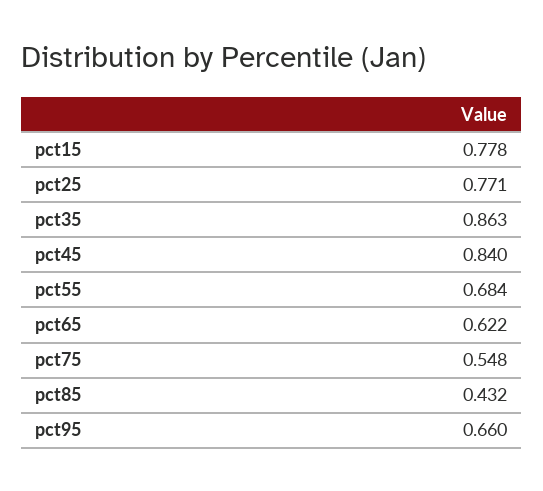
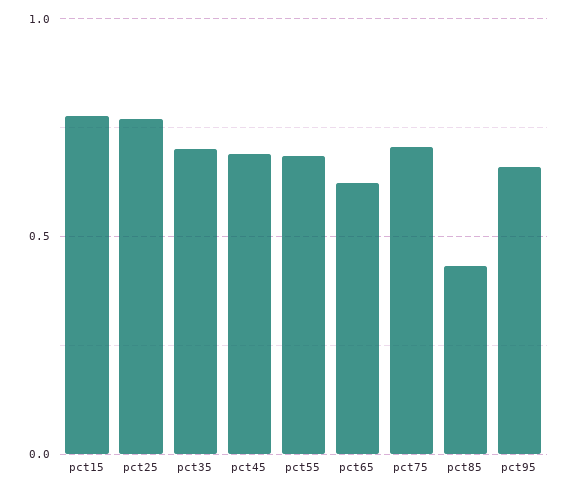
  {
    "pct15": 0.778,
    "pct25": 0.771,
-   "pct35": 0.863,
+   "pct35": 0.7,
-   "pct45": 0.84,
+   "pct45": 0.7,
    "pct55": 0.684,
    "pct65": 0.622,
-   "pct75": 0.548,
+   "pct75": 0.7,
    "pct85": 0.432,
    "pct95": 0.66
  }

